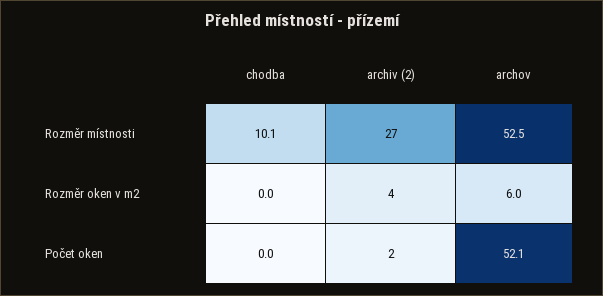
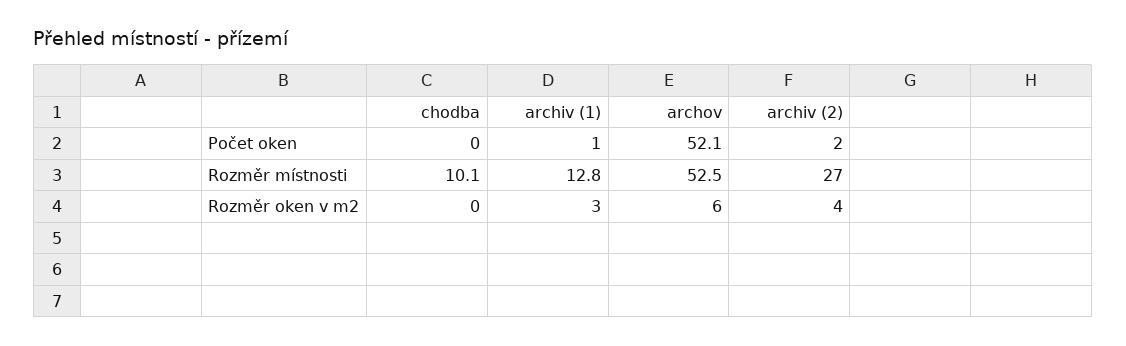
  {
    "chodba": {
      "Rozměr místnosti": 10.1,
      "Rozměr oken v m2": 0,
      "Počet oken": 0
    },
    "archiv (2)": {
      "Rozměr místnosti": 27,
      "Rozměr oken v m2": 4,
      "Počet oken": 2
    },
    "archov": {
      "Rozměr místnosti": 52.5,
      "Rozměr oken v m2": 6,
      "Počet oken": 52.1
-   }
+   },
+   "archiv (1)": {
+     "Počet oken": 1,
+     "Rozměr místnosti": 12.8,
+     "Rozměr oken v m2": 3
+   }
  }

